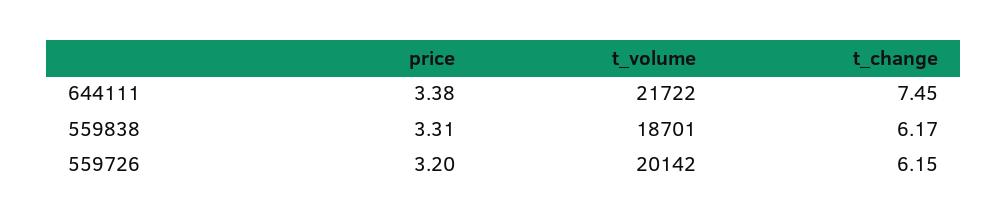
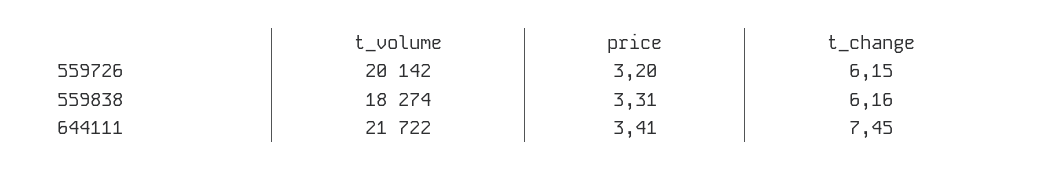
  {
    "price": {
-     "644111": 3.38,
+     "644111": 3.41,
      "559838": 3.31,
      "559726": 3.2
    },
    "t_volume": {
      "644111": 21722,
-     "559838": 18701,
+     "559838": 18274,
      "559726": 20142
    },
    "t_change": {
      "644111": 7.45,
-     "559838": 6.17,
+     "559838": 6.16,
      "559726": 6.15
    }
  }

